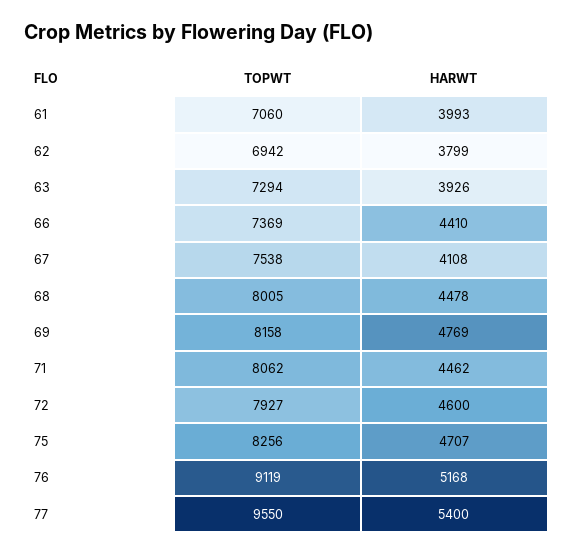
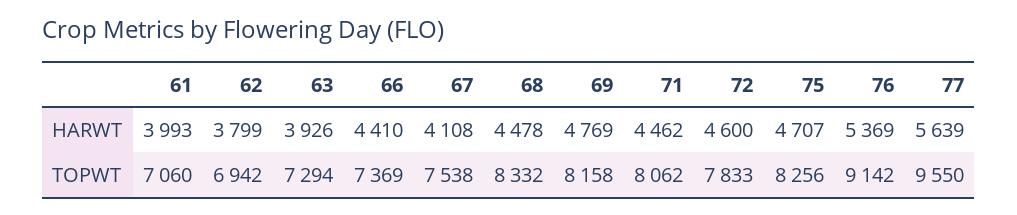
  {
    "TOPWT": {
      "61": 7060,
      "62": 6942,
      "63": 7294,
      "66": 7369,
      "67": 7538,
-     "68": 8005,
+     "68": 8332,
      "69": 8158,
      "71": 8062,
-     "72": 7927,
+     "72": 7833,
      "75": 8256,
-     "76": 9119,
+     "76": 9142,
      "77": 9550
    },
    "HARWT": {
      "61": 3993,
      "62": 3799,
      "63": 3926,
      "66": 4410,
      "67": 4108,
      "68": 4478,
      "69": 4769,
      "71": 4462,
      "72": 4600,
      "75": 4707,
-     "76": 5168,
+     "76": 5369,
-     "77": 5400
+     "77": 5639
    }
  }

